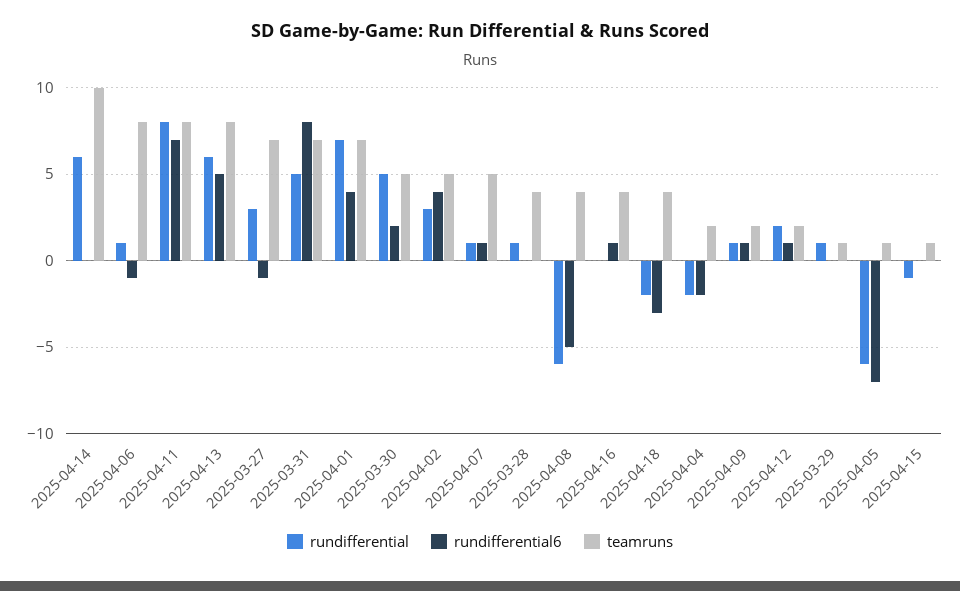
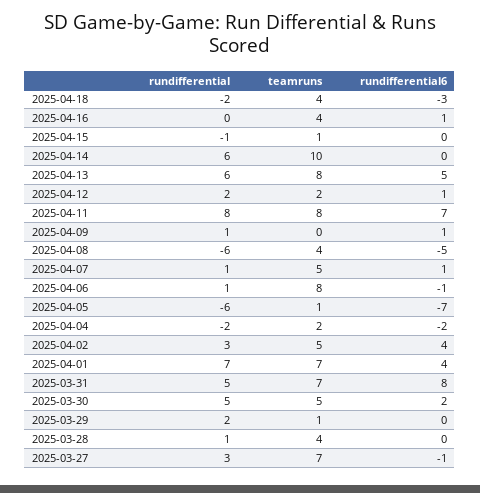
  {
    "rundifferential": {
      "2025-04-14": 6,
      "2025-04-06": 1,
      "2025-04-11": 8,
      "2025-04-13": 6,
      "2025-03-27": 3,
      "2025-03-31": 5,
      "2025-04-01": 7,
      "2025-03-30": 5,
      "2025-04-02": 3,
      "2025-04-07": 1,
      "2025-03-28": 1,
      "2025-04-08": -6,
      "2025-04-16": 0,
      "2025-04-18": -2,
      "2025-04-04": -2,
      "2025-04-09": 1,
      "2025-04-12": 2,
-     "2025-03-29": 1,
+     "2025-03-29": 2,
      "2025-04-05": -6,
      "2025-04-15": -1
    },
    "rundifferential6": {
      "2025-04-14": 0,
      "2025-04-06": -1,
      "2025-04-11": 7,
      "2025-04-13": 5,
      "2025-03-27": -1,
      "2025-03-31": 8,
      "2025-04-01": 4,
      "2025-03-30": 2,
      "2025-04-02": 4,
      "2025-04-07": 1,
      "2025-03-28": 0,
      "2025-04-08": -5,
      "2025-04-16": 1,
      "2025-04-18": -3,
      "2025-04-04": -2,
      "2025-04-09": 1,
      "2025-04-12": 1,
      "2025-03-29": 0,
      "2025-04-05": -7,
      "2025-04-15": 0
    },
    "teamruns": {
      "2025-04-14": 10,
      "2025-04-06": 8,
      "2025-04-11": 8,
      "2025-04-13": 8,
      "2025-03-27": 7,
      "2025-03-31": 7,
      "2025-04-01": 7,
      "2025-03-30": 5,
      "2025-04-02": 5,
      "2025-04-07": 5,
      "2025-03-28": 4,
      "2025-04-08": 4,
      "2025-04-16": 4,
      "2025-04-18": 4,
      "2025-04-04": 2,
-     "2025-04-09": 2,
+     "2025-04-09": 0,
      "2025-04-12": 2,
      "2025-03-29": 1,
      "2025-04-05": 1,
      "2025-04-15": 1
    }
  }

